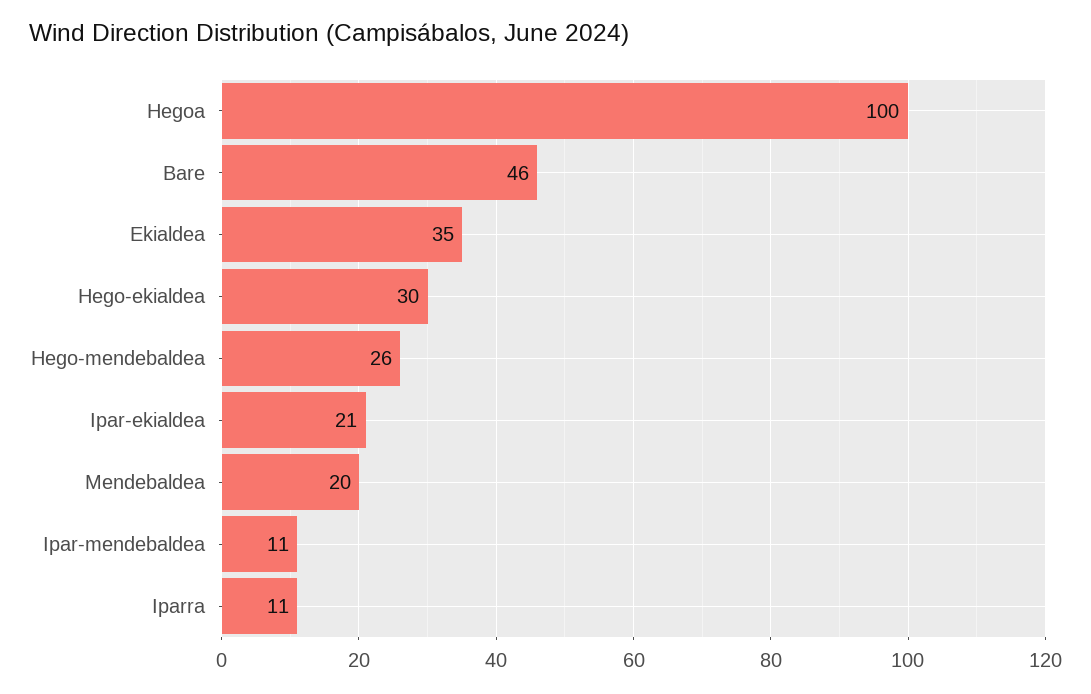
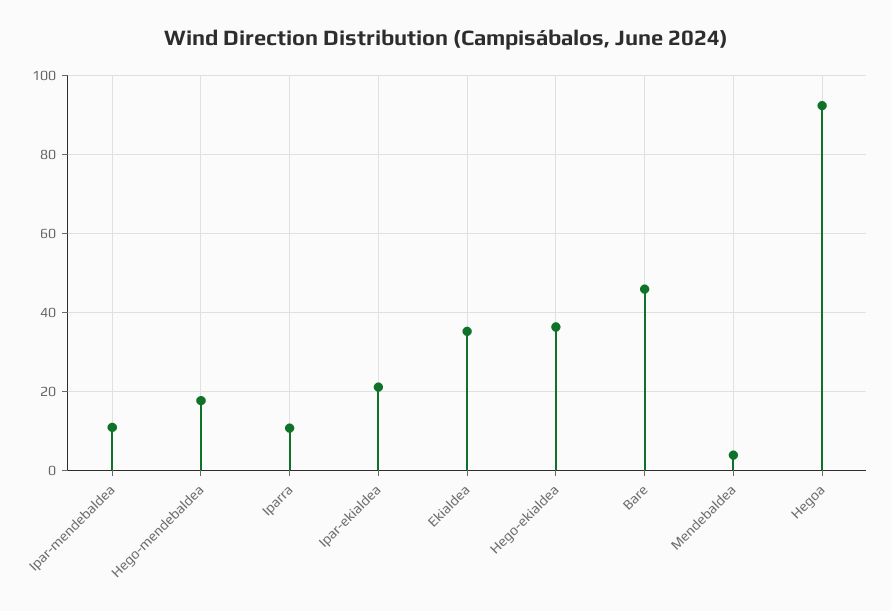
  {
-   "Hegoa": 100,
+   "Hegoa": 92,
    "Bare": 46,
    "Ekialdea": 35,
-   "Hego-ekialdea": 30,
+   "Hego-ekialdea": 36,
-   "Hego-mendebaldea": 26,
+   "Hego-mendebaldea": 18,
    "Ipar-ekialdea": 21,
-   "Mendebaldea": 20,
+   "Mendebaldea": 4,
    "Ipar-mendebaldea": 11,
    "Iparra": 11
  }

